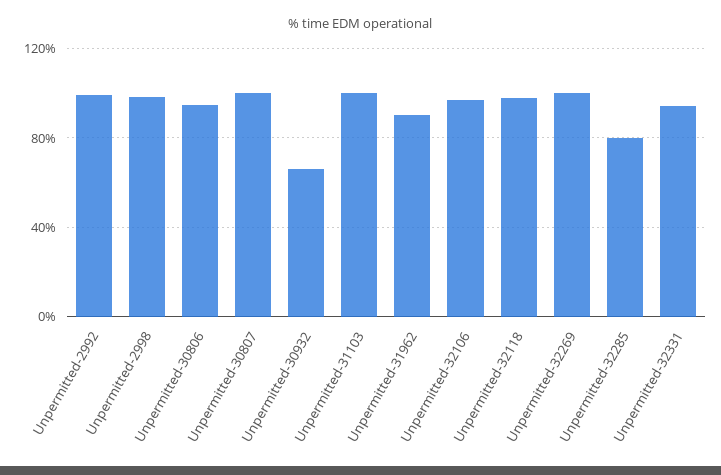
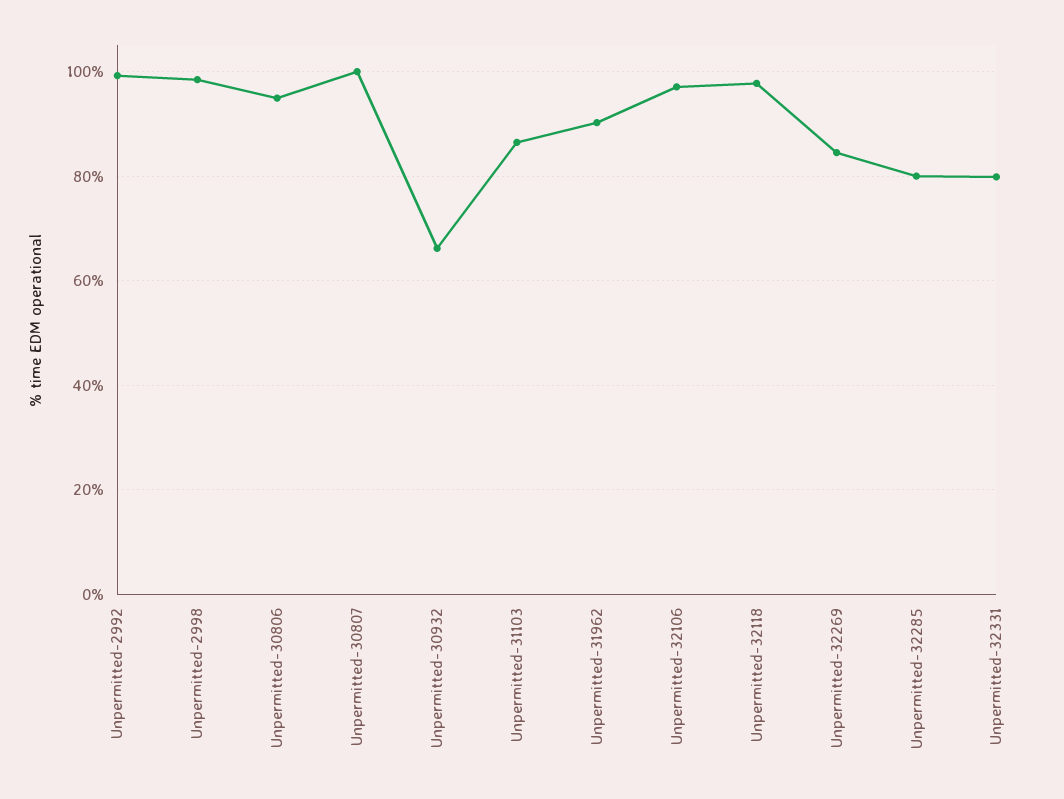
  {
    "Unpermitted-2992": 100,
    "Unpermitted-2998": 98,
    "Unpermitted-30806": 94,
    "Unpermitted-30807": 100,
    "Unpermitted-30932": 66,
-   "Unpermitted-31103": 100,
+   "Unpermitted-31103": 86,
    "Unpermitted-31962": 90,
    "Unpermitted-32106": 98,
    "Unpermitted-32118": 98,
-   "Unpermitted-32269": 100,
+   "Unpermitted-32269": 84,
    "Unpermitted-32285": 80,
-   "Unpermitted-32331": 95
+   "Unpermitted-32331": 80
  }

